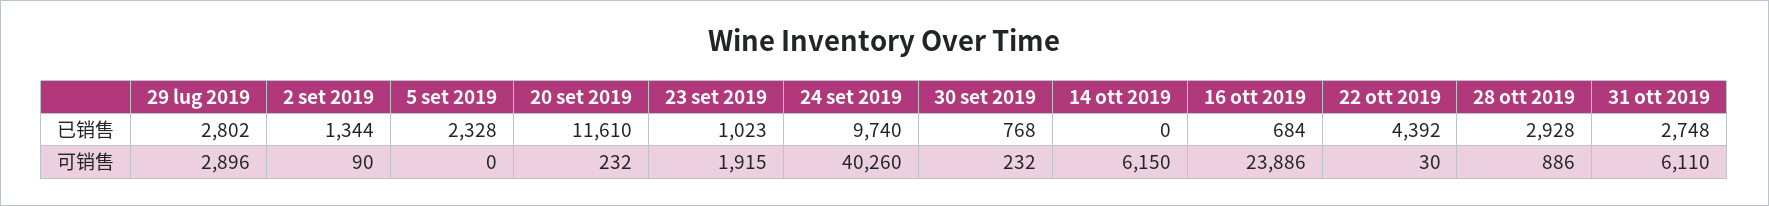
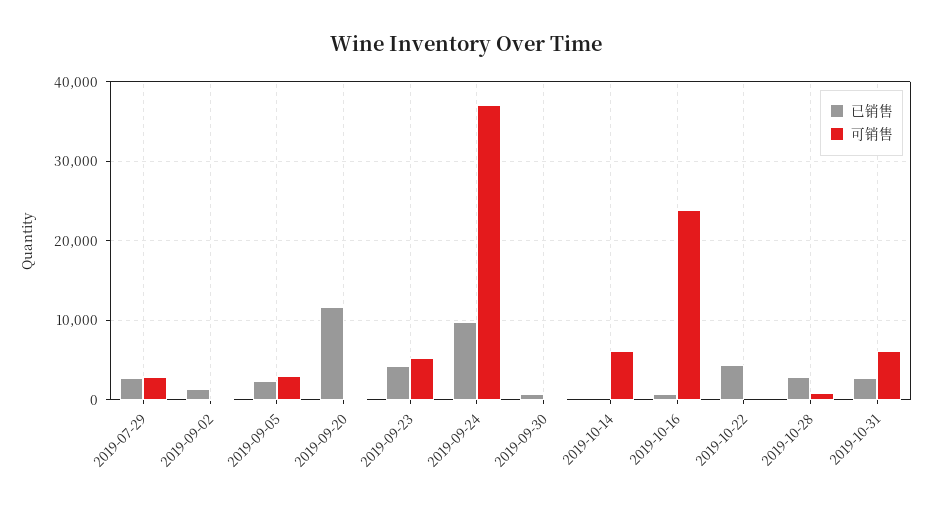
  {
    "已销售": {
      "29 lug 2019": 2802,
      "2 set 2019": 1344,
      "5 set 2019": 2328,
      "20 set 2019": 11610,
-     "23 set 2019": 1023,
+     "23 set 2019": 4000,
      "24 set 2019": 9740,
      "30 set 2019": 768,
      "14 ott 2019": 0,
      "16 ott 2019": 684,
      "22 ott 2019": 4392,
      "28 ott 2019": 2928,
      "31 ott 2019": 2748
    },
    "可销售": {
      "29 lug 2019": 2896,
      "2 set 2019": 90,
-     "5 set 2019": 0,
+     "5 set 2019": 3000,
      "20 set 2019": 232,
-     "23 set 2019": 1915,
+     "23 set 2019": 5000,
-     "24 set 2019": 40260,
+     "24 set 2019": 37000,
      "30 set 2019": 232,
      "14 ott 2019": 6150,
      "16 ott 2019": 23886,
      "22 ott 2019": 30,
      "28 ott 2019": 886,
      "31 ott 2019": 6110
    }
  }

